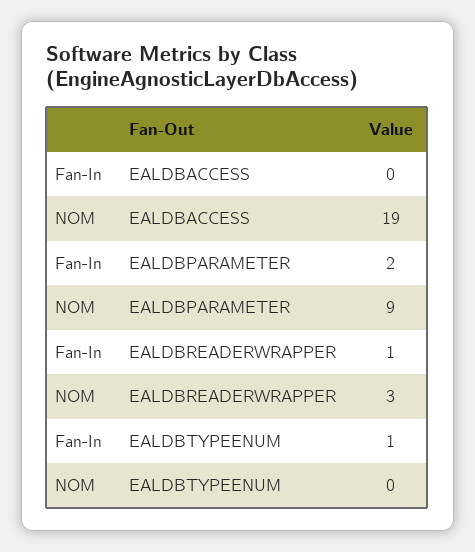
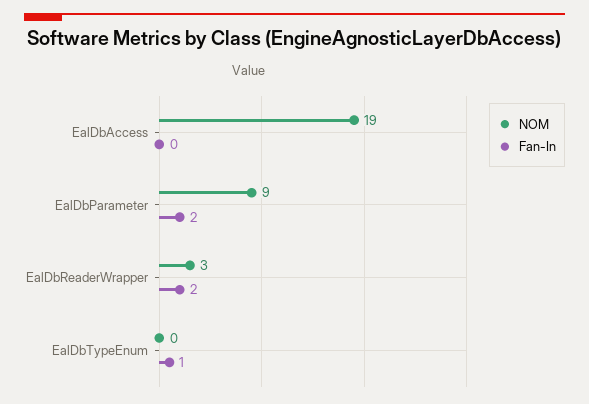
  {
    "Fan-In": {
      "EALDBACCESS": 0,
      "EALDBPARAMETER": 2,
-     "EALDBREADERWRAPPER": 1,
+     "EALDBREADERWRAPPER": 2,
      "EALDBTYPEENUM": 1
    },
    "NOM": {
      "EALDBACCESS": 19,
      "EALDBPARAMETER": 9,
      "EALDBREADERWRAPPER": 3,
      "EALDBTYPEENUM": 0
    }
  }

